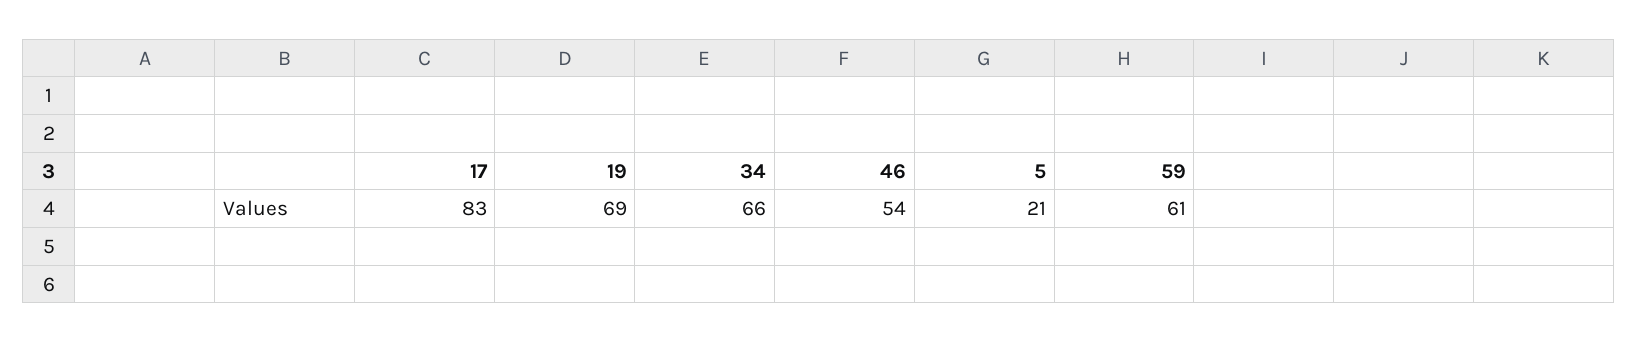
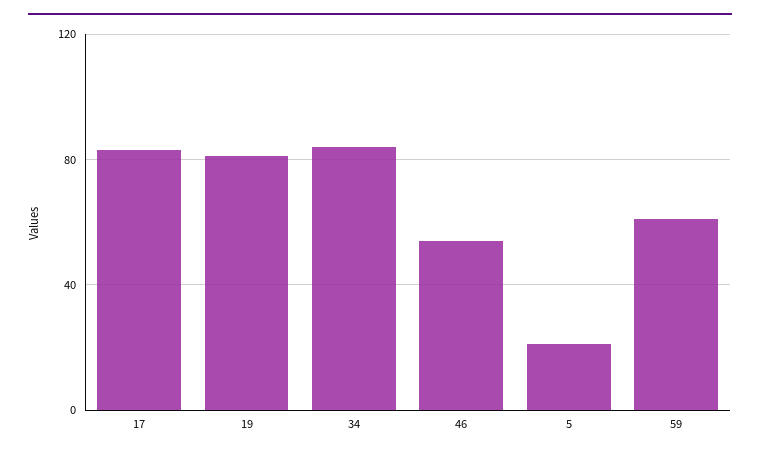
  {
    "17": 83,
-   "19": 69,
+   "19": 80,
-   "34": 66,
+   "34": 85,
    "46": 54,
    "5": 21,
    "59": 61
  }

